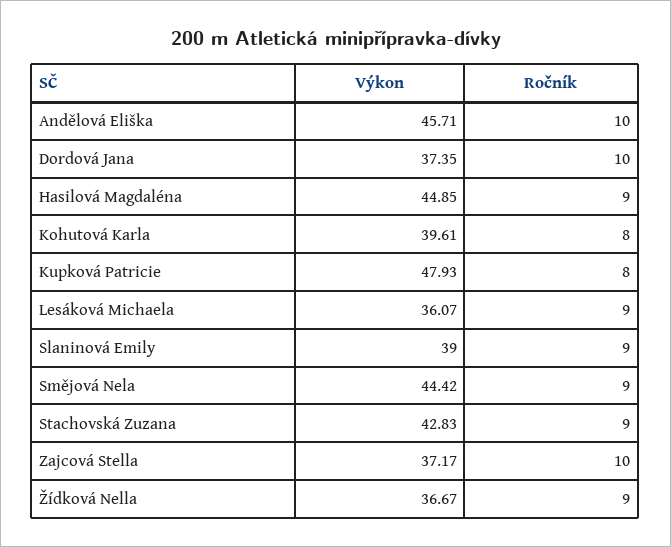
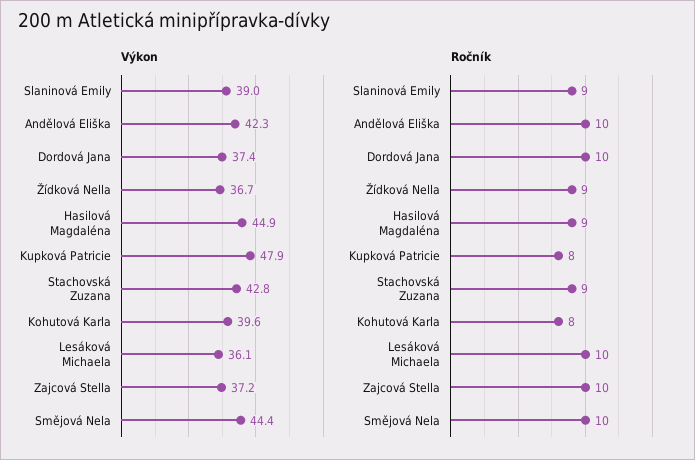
  {
    "Výkon": {
-     "Andělová Eliška": 45.71,
+     "Andělová Eliška": 42.3,
      "Dordová Jana": 37.35,
      "Hasilová Magdaléna": 44.85,
      "Kohutová Karla": 39.61,
      "Kupková Patricie": 47.93,
      "Lesáková Michaela": 36.07,
      "Slaninová Emily": 39,
      "Smějová Nela": 44.42,
      "Stachovská Zuzana": 42.83,
      "Zajcová Stella": 37.17,
      "Žídková Nella": 36.67
    },
    "Ročník": {
      "Andělová Eliška": 10,
      "Dordová Jana": 10,
      "Hasilová Magdaléna": 9,
      "Kohutová Karla": 8,
      "Kupková Patricie": 8,
-     "Lesáková Michaela": 9,
+     "Lesáková Michaela": 10,
      "Slaninová Emily": 9,
-     "Smějová Nela": 9,
+     "Smějová Nela": 10,
      "Stachovská Zuzana": 9,
      "Zajcová Stella": 10,
      "Žídková Nella": 9
    }
  }

